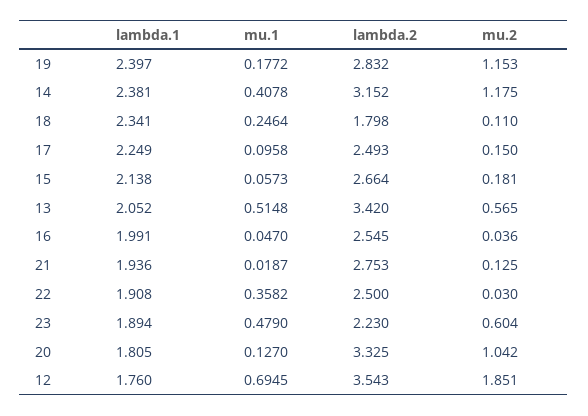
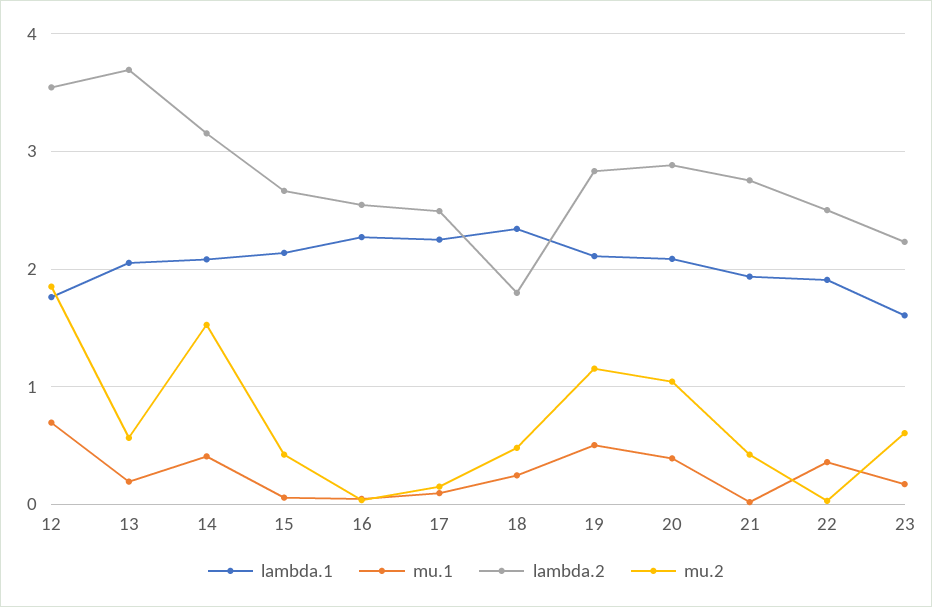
  {
    "lambda.1": {
-     "19": 2.397,
+     "19": 2.1,
-     "14": 2.381,
+     "14": 2.1,
      "18": 2.341,
      "17": 2.249,
      "15": 2.138,
      "13": 2.052,
-     "16": 1.991,
+     "16": 2.3,
      "21": 1.936,
      "22": 1.908,
-     "23": 1.894,
+     "23": 1.6,
-     "20": 1.805,
+     "20": 2.1,
      "12": 1.76
    },
    "mu.1": {
-     "19": 0.1772,
+     "19": 0.5,
      "14": 0.4078,
      "18": 0.2464,
      "17": 0.0958,
      "15": 0.0573,
-     "13": 0.5148,
+     "13": 0.2,
      "16": 0.047,
      "21": 0.0187,
      "22": 0.3582,
-     "23": 0.479,
+     "23": 0.2,
-     "20": 0.127,
+     "20": 0.4,
      "12": 0.6945
    },
    "lambda.2": {
      "19": 2.832,
      "14": 3.152,
      "18": 1.798,
      "17": 2.493,
      "15": 2.664,
-     "13": 3.42,
+     "13": 3.7,
      "16": 2.545,
      "21": 2.753,
      "22": 2.5,
      "23": 2.23,
-     "20": 3.325,
+     "20": 2.9,
      "12": 3.543
    },
    "mu.2": {
      "19": 1.153,
-     "14": 1.175,
+     "14": 1.5,
-     "18": 0.11,
+     "18": 0.5,
      "17": 0.15,
-     "15": 0.181,
+     "15": 0.4,
      "13": 0.565,
      "16": 0.036,
-     "21": 0.125,
+     "21": 0.4,
      "22": 0.03,
      "23": 0.604,
      "20": 1.042,
      "12": 1.851
    }
  }

